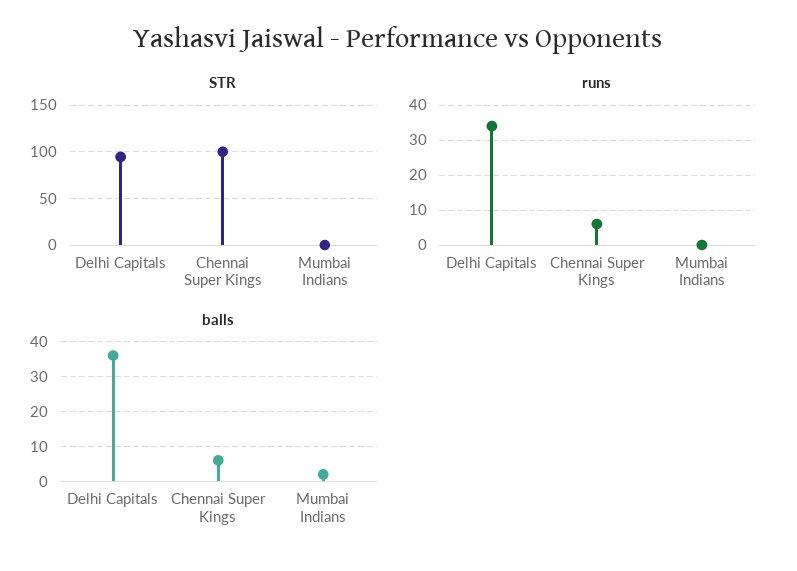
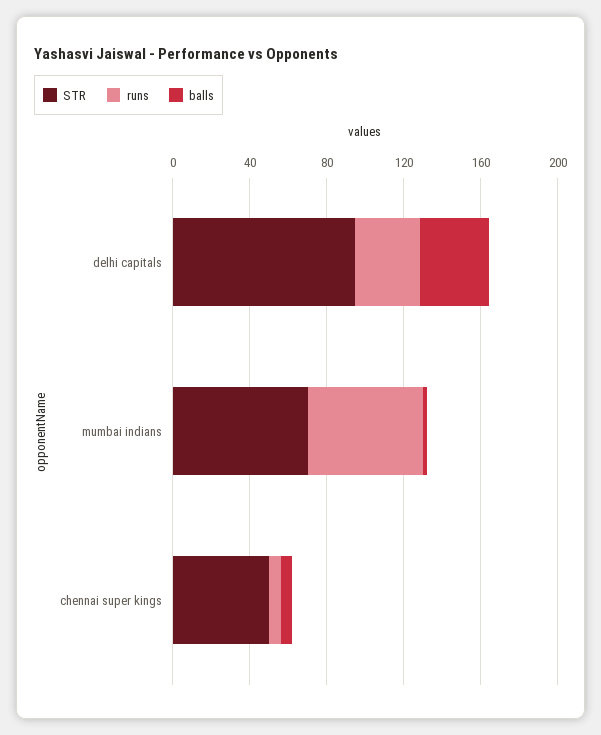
  {
    "STR": {
      "Delhi Capitals": 90,
-     "Chennai Super Kings": 100,
+     "Chennai Super Kings": 50,
-     "Mumbai Indians": 0
+     "Mumbai Indians": 70
    },
    "runs": {
      "Delhi Capitals": 35,
      "Chennai Super Kings": 5,
-     "Mumbai Indians": 0
+     "Mumbai Indians": 60
    },
    "balls": {
      "Delhi Capitals": 35,
      "Chennai Super Kings": 5,
      "Mumbai Indians": 0
    }
  }

